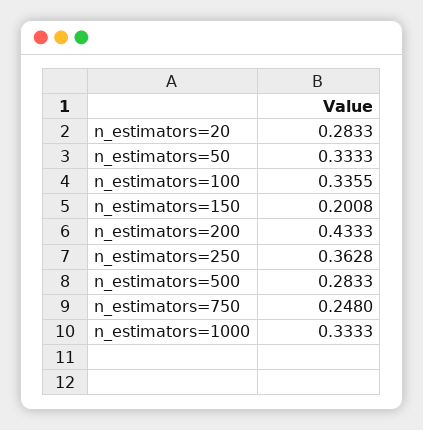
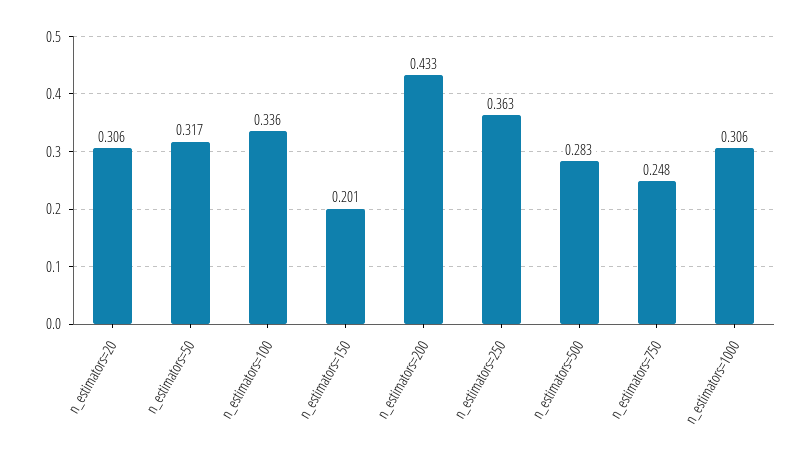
  {
-   "n_estimators=20": 0.2833,
+   "n_estimators=20": 0.306,
-   "n_estimators=50": 0.3333,
+   "n_estimators=50": 0.317,
    "n_estimators=100": 0.3355,
    "n_estimators=150": 0.2008,
    "n_estimators=200": 0.4333,
    "n_estimators=250": 0.3628,
    "n_estimators=500": 0.2833,
    "n_estimators=750": 0.248,
-   "n_estimators=1000": 0.3333
+   "n_estimators=1000": 0.306
  }

